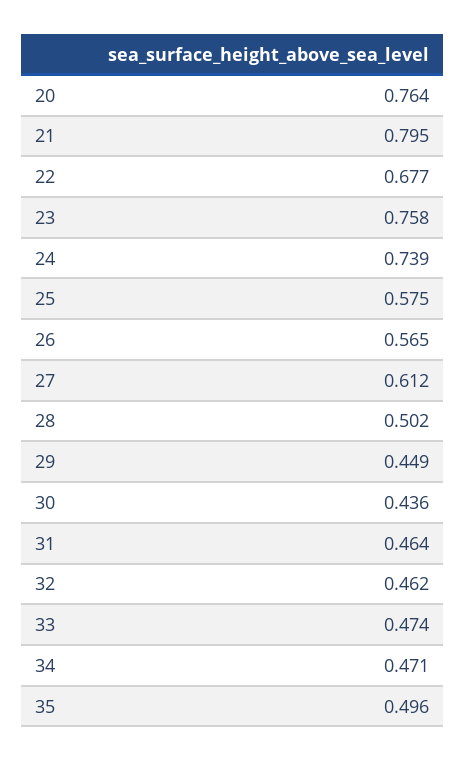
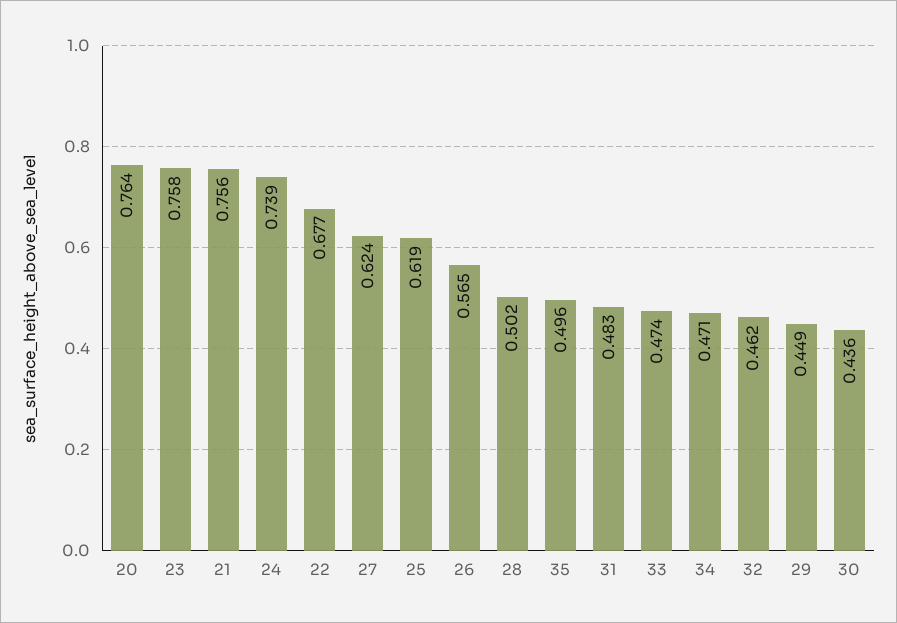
  {
    "20": 0.764,
-   "21": 0.795,
+   "21": 0.756,
    "22": 0.677,
    "23": 0.758,
    "24": 0.739,
-   "25": 0.575,
+   "25": 0.619,
    "26": 0.565,
-   "27": 0.612,
+   "27": 0.624,
    "28": 0.502,
    "29": 0.449,
    "30": 0.436,
-   "31": 0.464,
+   "31": 0.483,
    "32": 0.462,
    "33": 0.474,
    "34": 0.471,
    "35": 0.496
  }

